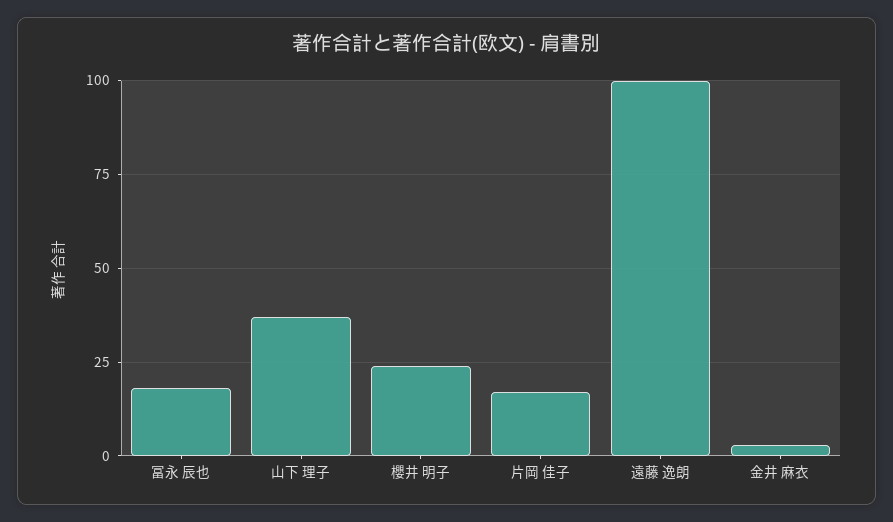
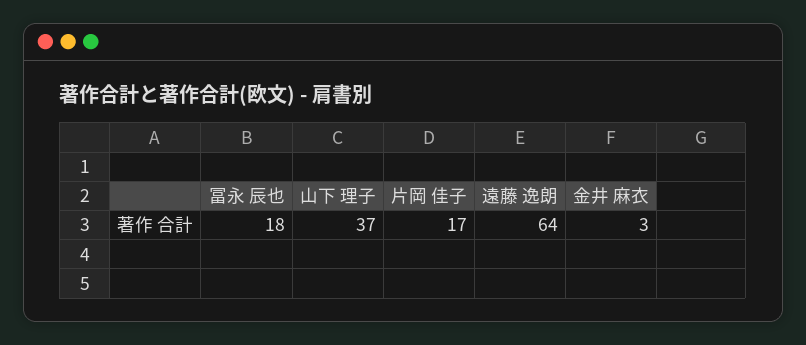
  {
    "冨永 辰也": 18,
    "山下 理子": 37,
-   "櫻井 明子": 25,
    "片岡 佳子": 17,
-   "遠藤 逸朗": 100,
+   "遠藤 逸朗": 64,
    "金井 麻衣": 3
  }

